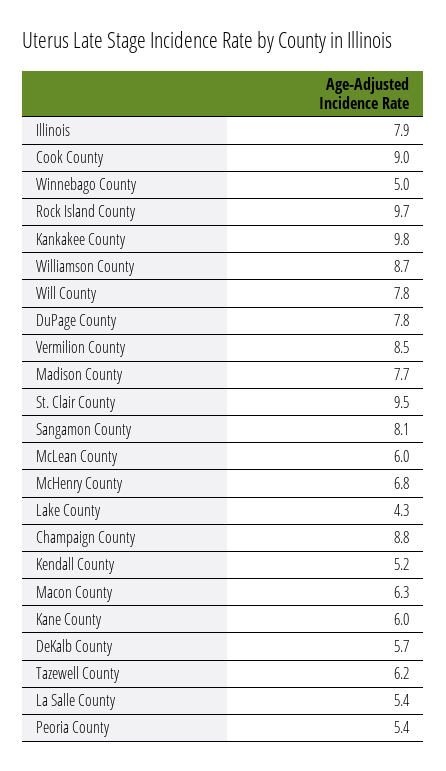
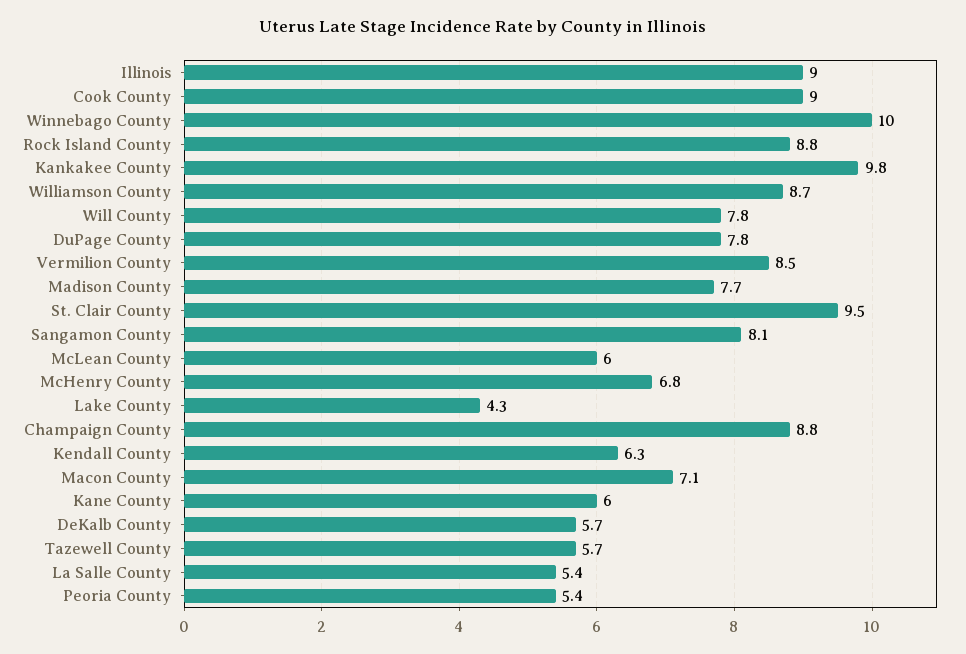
  {
-   "Illinois": 7.9,
+   "Illinois": 9,
    "Cook County": 9,
-   "Winnebago County": 5,
+   "Winnebago County": 10,
-   "Rock Island County": 9.7,
+   "Rock Island County": 8.8,
    "Kankakee County": 9.8,
    "Williamson County": 8.7,
    "Will County": 7.8,
    "DuPage County": 7.8,
    "Vermilion County": 8.5,
    "Madison County": 7.7,
    "St. Clair County": 9.5,
    "Sangamon County": 8.1,
    "McLean County": 6,
    "McHenry County": 6.8,
    "Lake County": 4.3,
    "Champaign County": 8.8,
-   "Kendall County": 5.2,
+   "Kendall County": 6.3,
-   "Macon County": 6.3,
+   "Macon County": 7.1,
    "Kane County": 6,
    "DeKalb County": 5.7,
-   "Tazewell County": 6.2,
+   "Tazewell County": 5.7,
    "La Salle County": 5.4,
    "Peoria County": 5.4
  }

